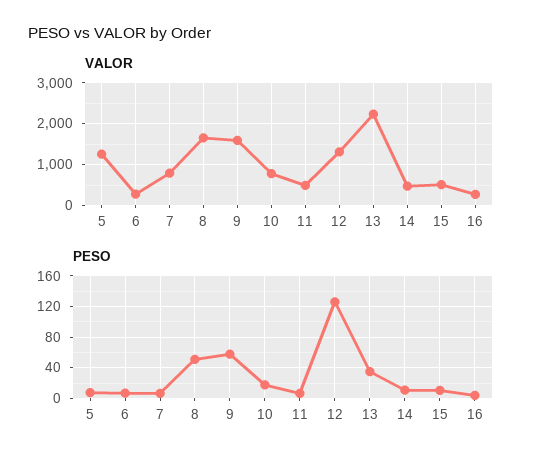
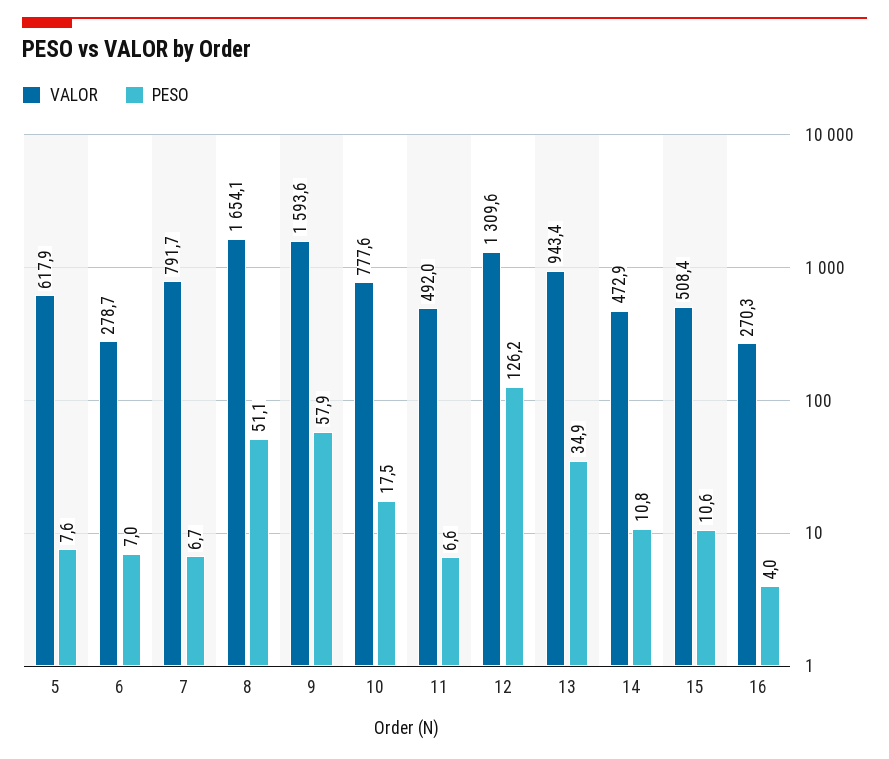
  {
    "VALOR": {
-     "5": 1200,
+     "5": 617.9,
      "6": 278.7,
      "7": 791.7,
      "8": 1654.1,
      "9": 1593.6,
      "10": 777.6,
      "11": 492,
      "12": 1309.6,
-     "13": 2200,
+     "13": 943.4,
      "14": 472.9,
      "15": 508.4,
      "16": 270.3
    },
    "PESO": {
      "5": 7.6,
      "6": 7,
      "7": 6.7,
      "8": 51.1,
      "9": 57.9,
      "10": 17.5,
      "11": 6.6,
      "12": 126.2,
      "13": 34.9,
      "14": 10.8,
      "15": 10.6,
      "16": 4
    }
  }

